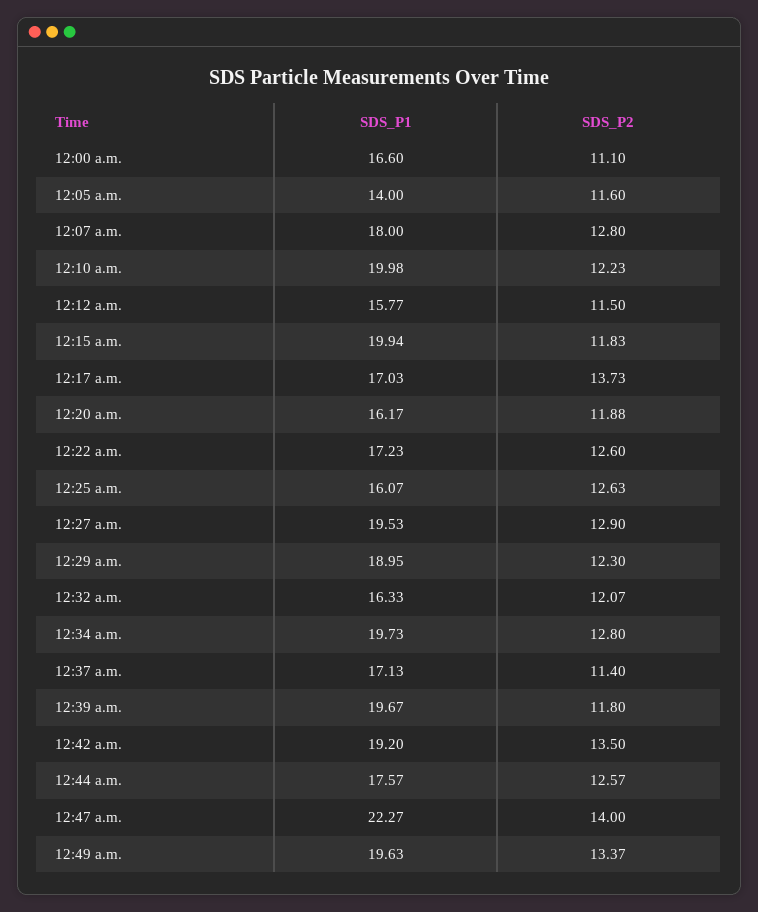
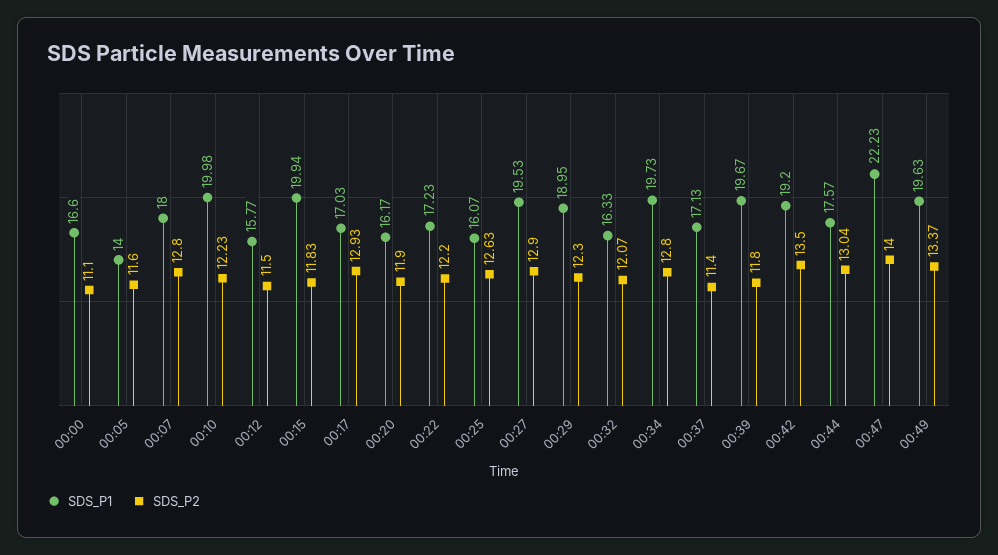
  {
    "SDS_P1": {
      "12:00 a.m.": 16.6,
      "12:05 a.m.": 14,
      "12:07 a.m.": 18,
      "12:10 a.m.": 19.98,
      "12:12 a.m.": 15.77,
      "12:15 a.m.": 19.94,
      "12:17 a.m.": 17.03,
      "12:20 a.m.": 16.17,
      "12:22 a.m.": 17.23,
      "12:25 a.m.": 16.07,
      "12:27 a.m.": 19.53,
      "12:29 a.m.": 18.95,
      "12:32 a.m.": 16.33,
      "12:34 a.m.": 19.73,
      "12:37 a.m.": 17.13,
      "12:39 a.m.": 19.67,
      "12:42 a.m.": 19.2,
      "12:44 a.m.": 17.57,
-     "12:47 a.m.": 22.27,
+     "12:47 a.m.": 22.23,
      "12:49 a.m.": 19.63
    },
    "SDS_P2": {
      "12:00 a.m.": 11.1,
      "12:05 a.m.": 11.6,
      "12:07 a.m.": 12.8,
      "12:10 a.m.": 12.23,
      "12:12 a.m.": 11.5,
      "12:15 a.m.": 11.83,
-     "12:17 a.m.": 13.73,
+     "12:17 a.m.": 12.93,
-     "12:20 a.m.": 11.88,
+     "12:20 a.m.": 11.9,
-     "12:22 a.m.": 12.6,
+     "12:22 a.m.": 12.2,
      "12:25 a.m.": 12.63,
      "12:27 a.m.": 12.9,
      "12:29 a.m.": 12.3,
      "12:32 a.m.": 12.07,
      "12:34 a.m.": 12.8,
      "12:37 a.m.": 11.4,
      "12:39 a.m.": 11.8,
      "12:42 a.m.": 13.5,
-     "12:44 a.m.": 12.57,
+     "12:44 a.m.": 13.04,
      "12:47 a.m.": 14,
      "12:49 a.m.": 13.37
    }
  }

